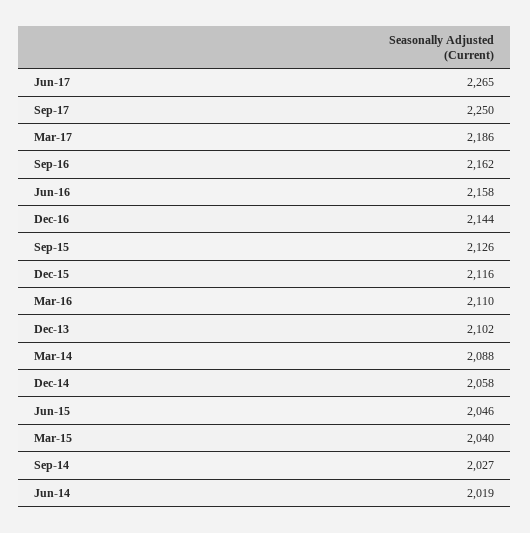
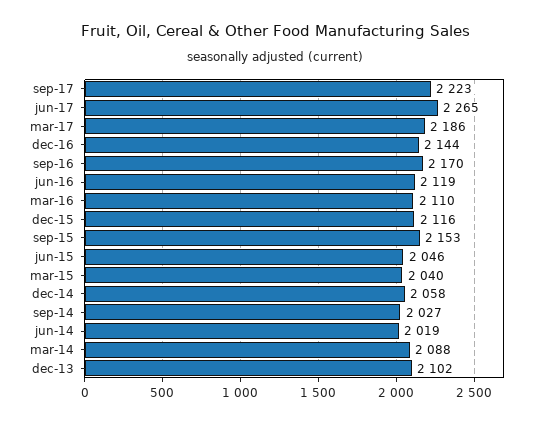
  {
    "Jun-17": 2265,
-   "Sep-17": 2250,
+   "Sep-17": 2223,
    "Mar-17": 2186,
-   "Sep-16": 2162,
+   "Sep-16": 2170,
-   "Jun-16": 2158,
+   "Jun-16": 2119,
    "Dec-16": 2144,
-   "Sep-15": 2126,
+   "Sep-15": 2153,
    "Dec-15": 2116,
    "Mar-16": 2110,
    "Dec-13": 2102,
    "Mar-14": 2088,
    "Dec-14": 2058,
    "Jun-15": 2046,
    "Mar-15": 2040,
    "Sep-14": 2027,
    "Jun-14": 2019
  }

